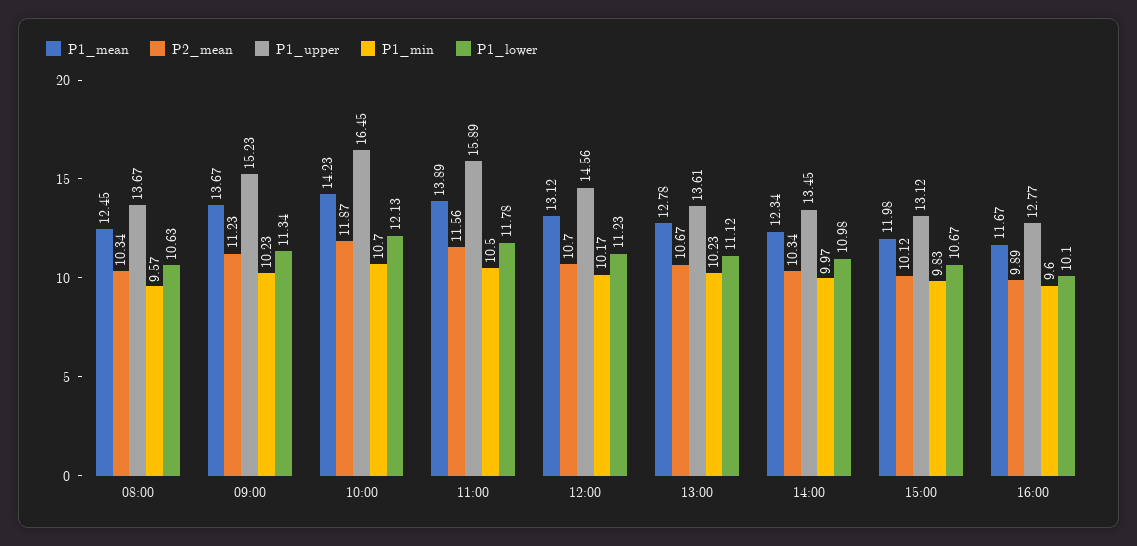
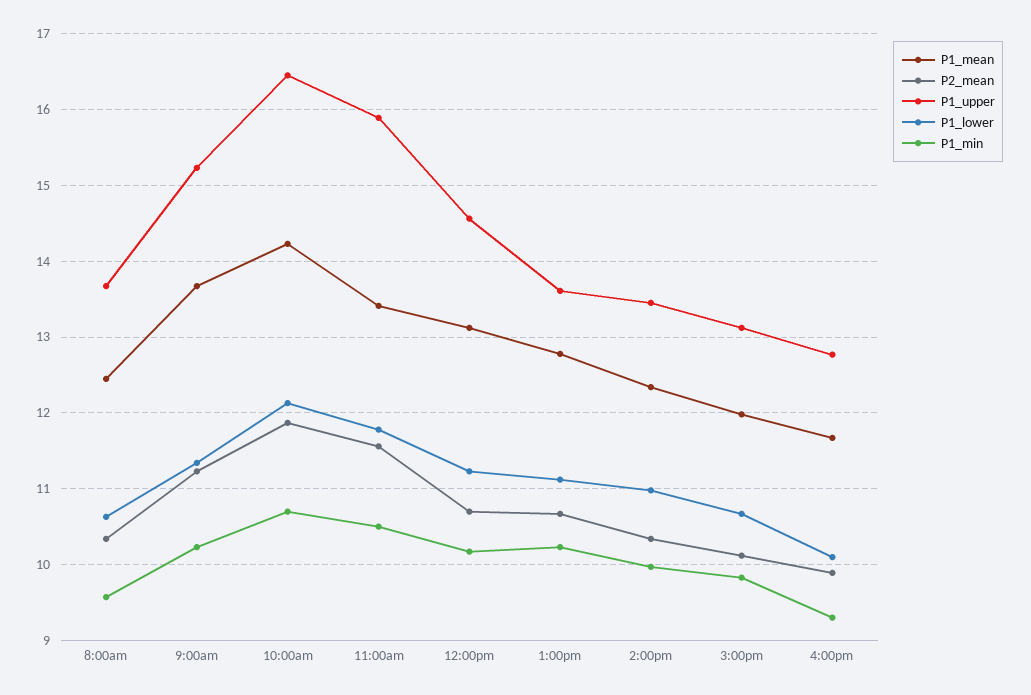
  {
    "P1_mean": {
      "08:00": 12.45,
      "09:00": 13.67,
      "10:00": 14.23,
-     "11:00": 13.89,
+     "11:00": 13.4,
      "12:00": 13.12,
      "13:00": 12.78,
      "14:00": 12.34,
      "15:00": 11.98,
      "16:00": 11.67
    },
    "P2_mean": {
      "08:00": 10.34,
      "09:00": 11.23,
      "10:00": 11.87,
      "11:00": 11.56,
      "12:00": 10.7,
      "13:00": 10.67,
      "14:00": 10.34,
      "15:00": 10.12,
      "16:00": 9.89
    },
    "P1_upper": {
      "08:00": 13.67,
      "09:00": 15.23,
      "10:00": 16.45,
      "11:00": 15.89,
      "12:00": 14.56,
      "13:00": 13.61,
      "14:00": 13.45,
      "15:00": 13.12,
      "16:00": 12.77
    },
    "P1_min": {
      "08:00": 9.57,
      "09:00": 10.23,
      "10:00": 10.7,
      "11:00": 10.5,
      "12:00": 10.17,
      "13:00": 10.23,
      "14:00": 9.97,
      "15:00": 9.83,
-     "16:00": 9.6
+     "16:00": 9.3
    },
    "P1_lower": {
      "08:00": 10.63,
      "09:00": 11.34,
      "10:00": 12.13,
      "11:00": 11.78,
      "12:00": 11.23,
      "13:00": 11.12,
      "14:00": 10.98,
      "15:00": 10.67,
      "16:00": 10.1
    }
  }

